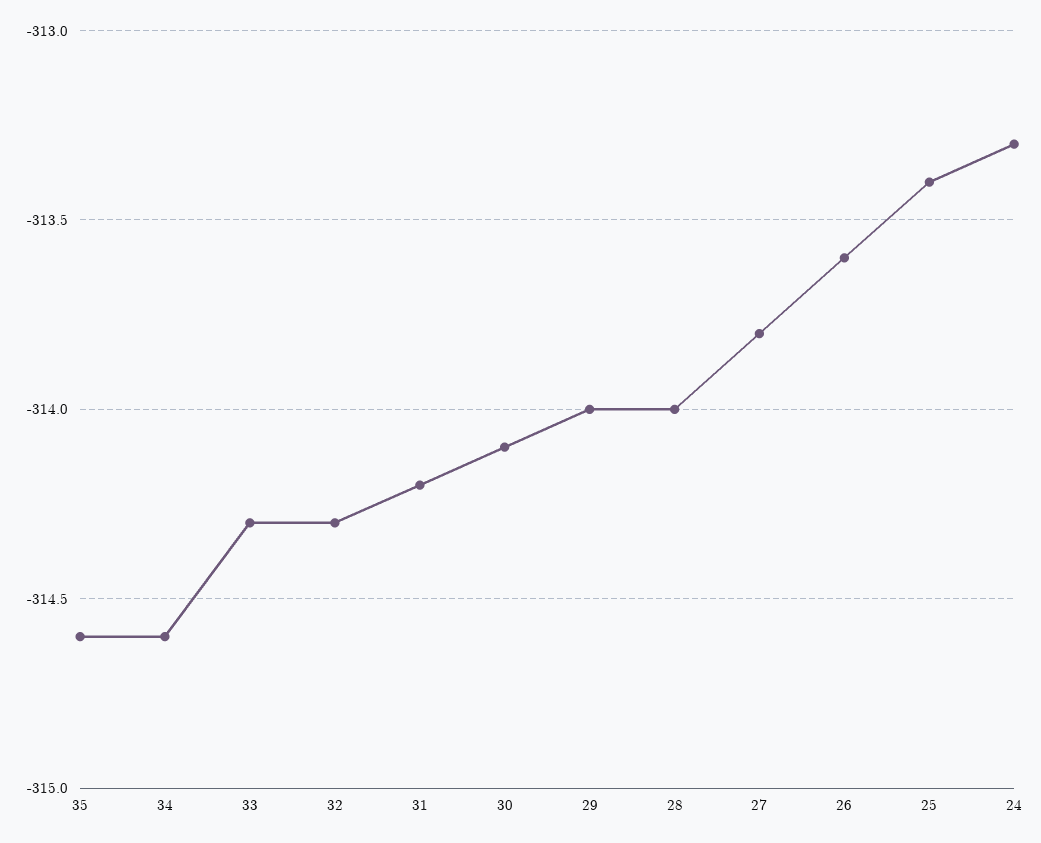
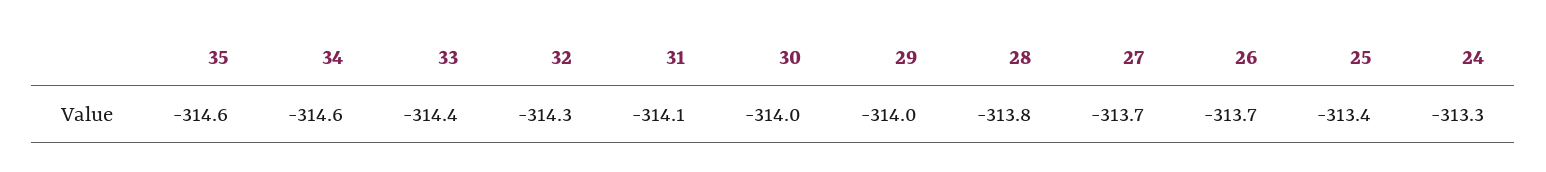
  {
    "35": -314.6,
    "34": -314.6,
-   "33": -314.3,
+   "33": -314.4,
    "32": -314.3,
-   "31": -314.2,
+   "31": -314.1,
-   "30": -314.1,
+   "30": -314,
    "29": -314,
-   "28": -314,
+   "28": -313.8,
-   "27": -313.8,
+   "27": -313.7,
-   "26": -313.6,
+   "26": -313.7,
    "25": -313.4,
    "24": -313.3
  }

